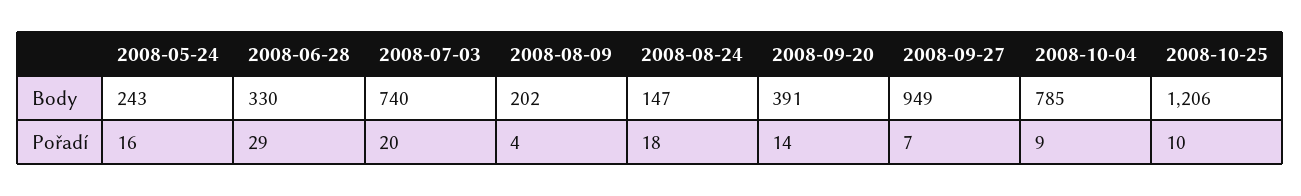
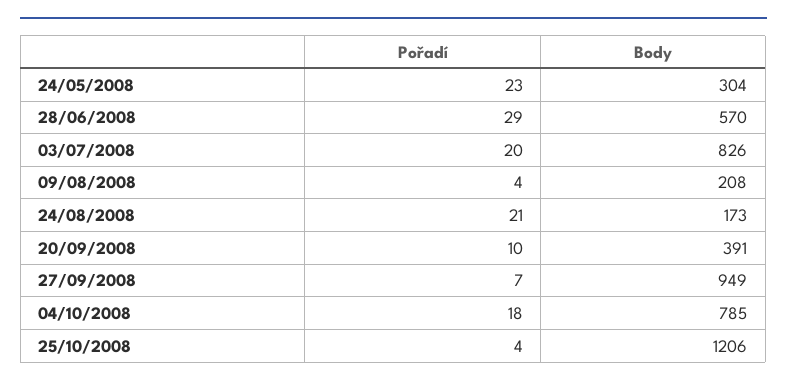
  {
    "2008-05-24": {
-     "Body": 243,
+     "Body": 304,
-     "Pořadí": 16
+     "Pořadí": 23
    },
    "2008-06-28": {
-     "Body": 330,
+     "Body": 570,
      "Pořadí": 29
    },
    "2008-07-03": {
-     "Body": 740,
+     "Body": 826,
      "Pořadí": 20
    },
    "2008-08-09": {
-     "Body": 202,
+     "Body": 208,
      "Pořadí": 4
    },
    "2008-08-24": {
-     "Body": 147,
+     "Body": 173,
-     "Pořadí": 18
+     "Pořadí": 21
    },
    "2008-09-20": {
      "Body": 391,
-     "Pořadí": 14
+     "Pořadí": 10
    },
    "2008-09-27": {
      "Body": 949,
      "Pořadí": 7
    },
    "2008-10-04": {
      "Body": 785,
-     "Pořadí": 9
+     "Pořadí": 18
    },
    "2008-10-25": {
      "Body": 1206,
-     "Pořadí": 10
+     "Pořadí": 4
    }
  }

